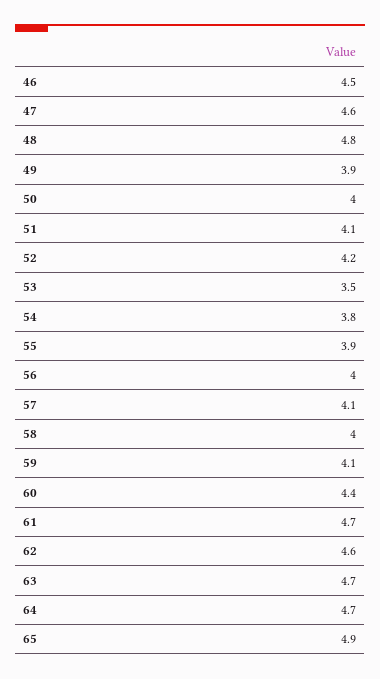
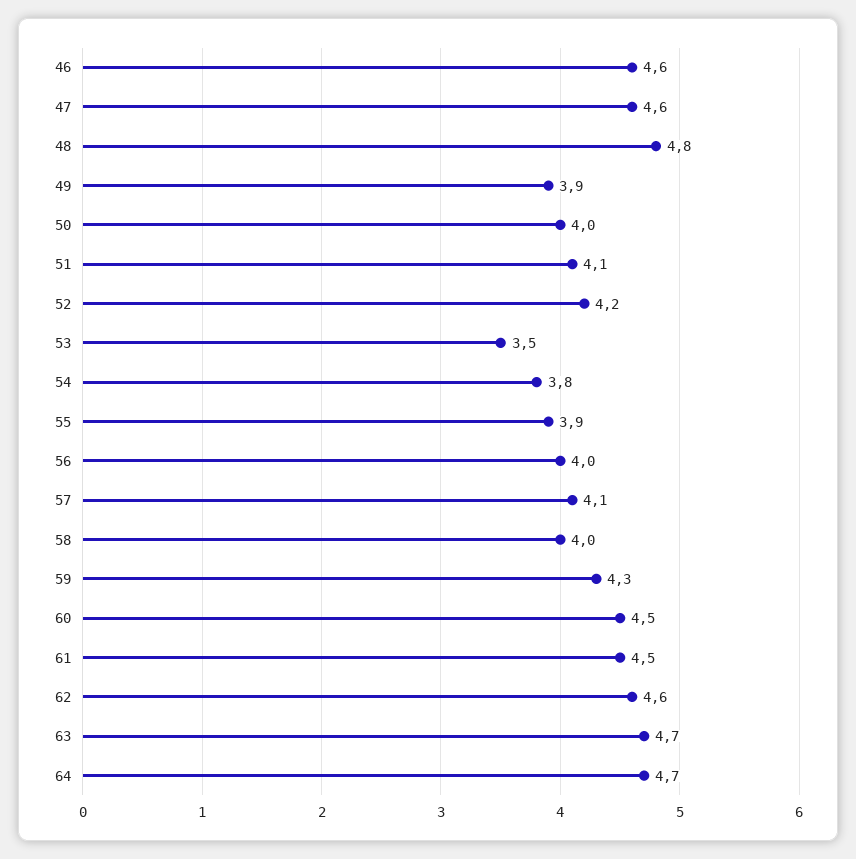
  {
-   "46": 4.5,
+   "46": 4.6,
    "47": 4.6,
    "48": 4.8,
    "49": 3.9,
    "50": 4,
    "51": 4.1,
    "52": 4.2,
    "53": 3.5,
    "54": 3.8,
    "55": 3.9,
    "56": 4,
    "57": 4.1,
    "58": 4,
-   "59": 4.1,
+   "59": 4.3,
-   "60": 4.4,
+   "60": 4.5,
-   "61": 4.7,
+   "61": 4.5,
    "62": 4.6,
    "63": 4.7,
-   "64": 4.7,
+   "64": 4.7
-   "65": 4.9
  }

